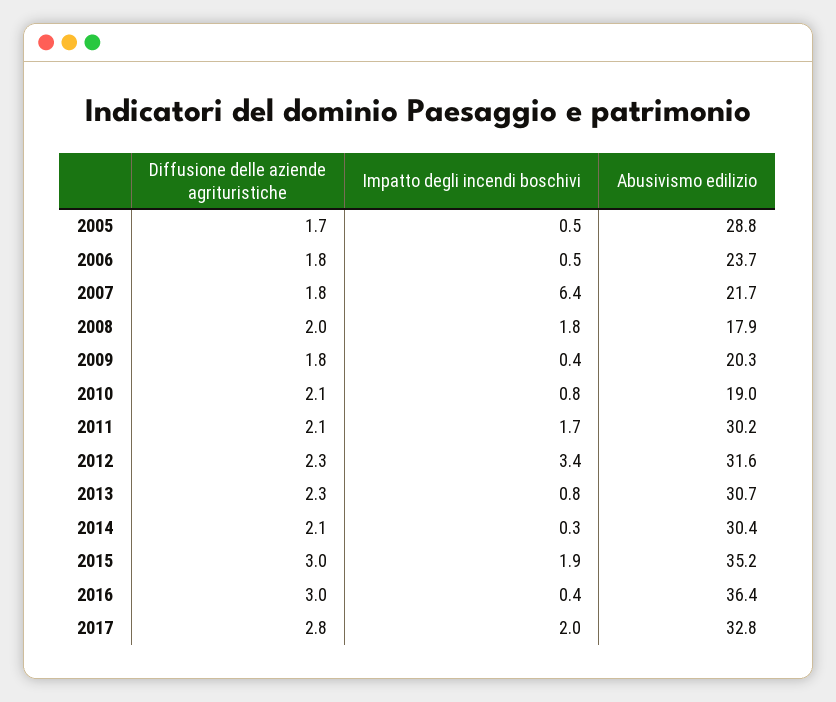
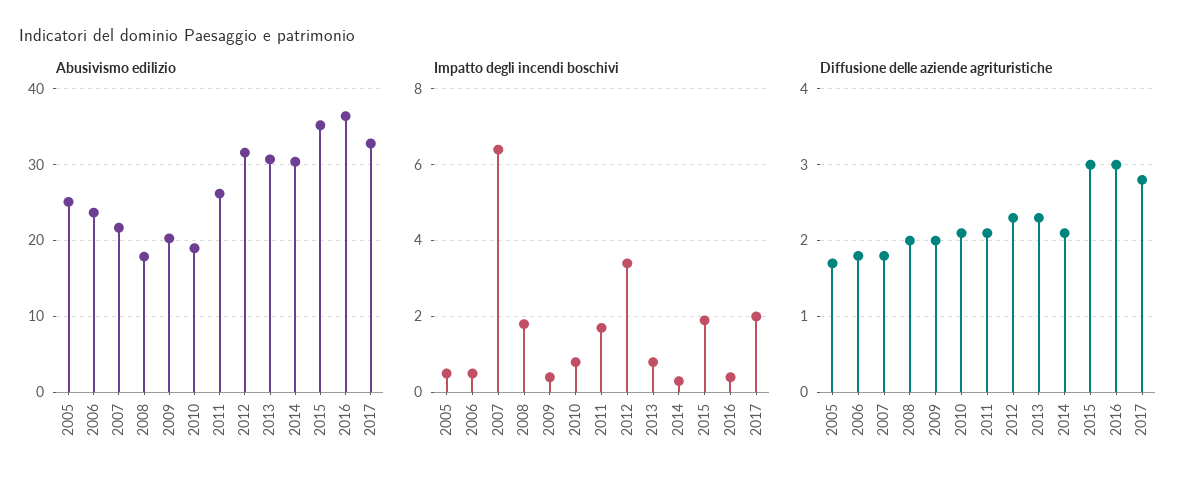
  {
    "Diffusione delle aziende agrituristiche": {
      "2005": 1.7,
      "2006": 1.8,
      "2007": 1.8,
      "2008": 2,
-     "2009": 1.8,
+     "2009": 2,
      "2010": 2.1,
      "2011": 2.1,
      "2012": 2.3,
      "2013": 2.3,
      "2014": 2.1,
      "2015": 3,
      "2016": 3,
      "2017": 2.8
    },
    "Impatto degli incendi boschivi": {
      "2005": 0.5,
      "2006": 0.5,
      "2007": 6.4,
      "2008": 1.8,
      "2009": 0.4,
      "2010": 0.8,
      "2011": 1.7,
      "2012": 3.4,
      "2013": 0.8,
      "2014": 0.3,
      "2015": 1.9,
      "2016": 0.4,
      "2017": 2
    },
    "Abusivismo edilizio": {
-     "2005": 28.8,
+     "2005": 25,
      "2006": 23.7,
      "2007": 21.7,
      "2008": 17.9,
      "2009": 20.3,
      "2010": 19,
-     "2011": 30.2,
+     "2011": 26,
      "2012": 31.6,
      "2013": 30.7,
      "2014": 30.4,
      "2015": 35.2,
      "2016": 36.4,
      "2017": 32.8
    }
  }

